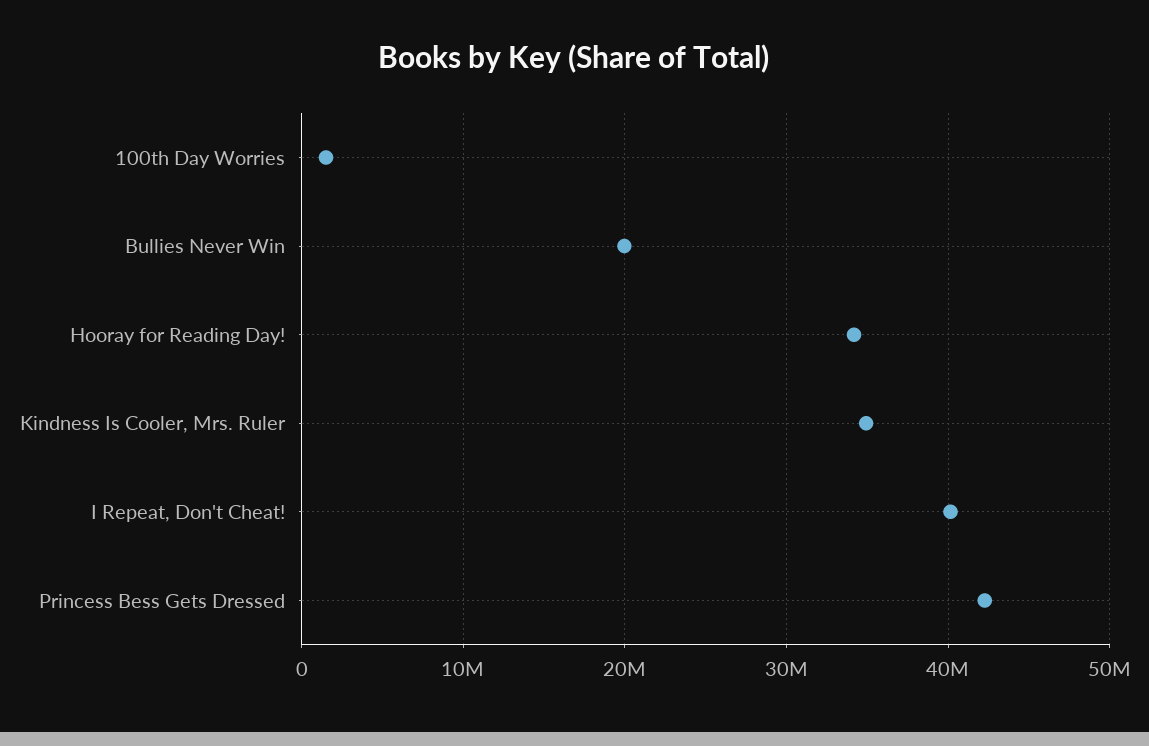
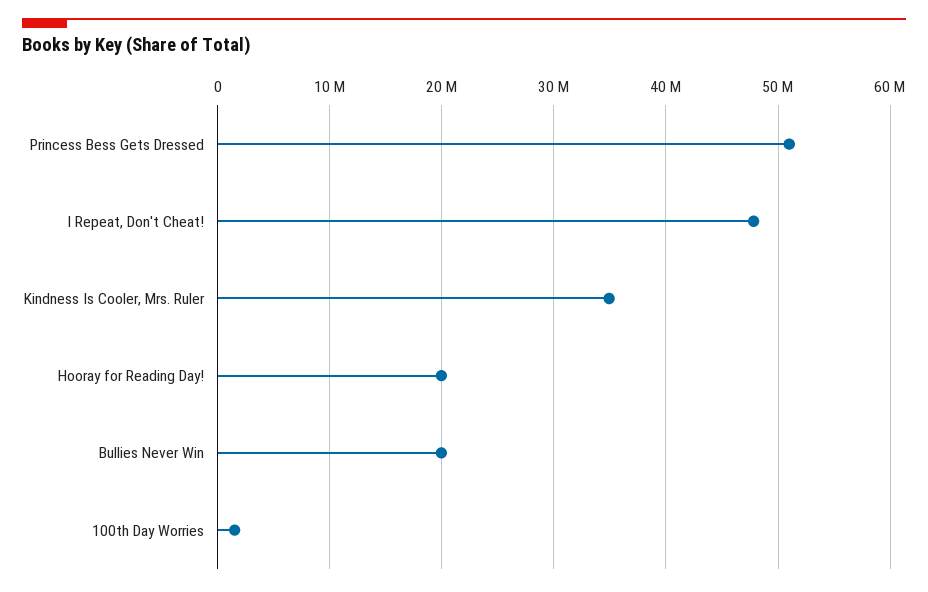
  {
    "100th Day Worries": 2000000,
    "Bullies Never Win": 20000000,
-   "Hooray for Reading Day!": 34000000,
+   "Hooray for Reading Day!": 20000000,
    "Kindness Is Cooler, Mrs. Ruler": 35000000,
-   "I Repeat, Don't Cheat!": 40000000,
+   "I Repeat, Don't Cheat!": 48000000,
-   "Princess Bess Gets Dressed": 42000000
+   "Princess Bess Gets Dressed": 51000000
  }

